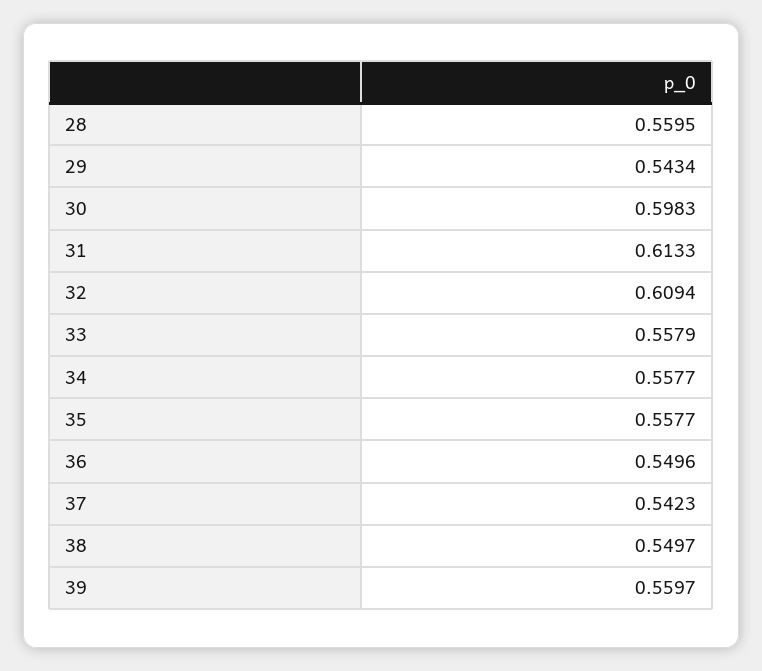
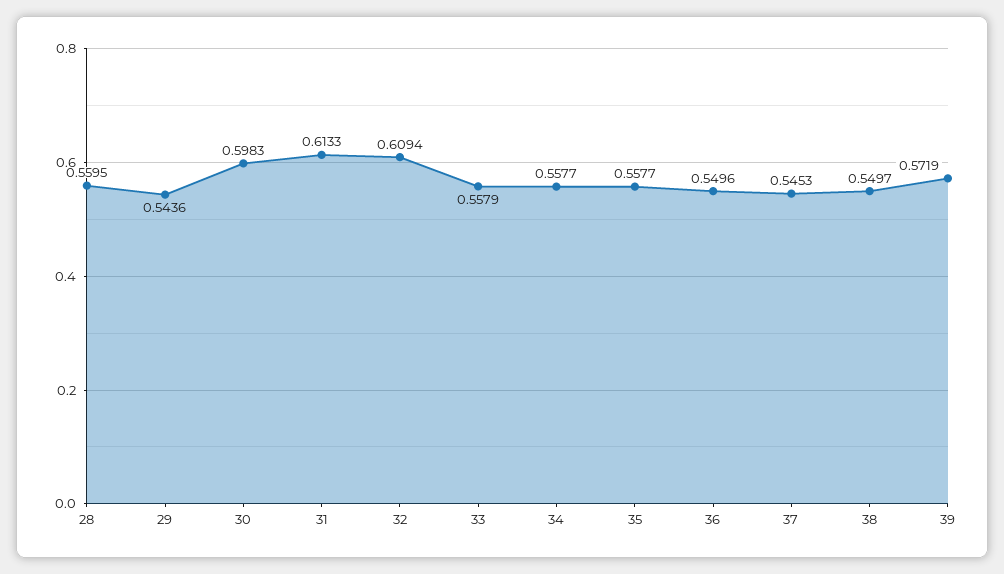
  {
    "28": 0.5595,
-   "29": 0.5434,
+   "29": 0.5436,
    "30": 0.5983,
    "31": 0.6133,
    "32": 0.6094,
    "33": 0.5579,
    "34": 0.5577,
    "35": 0.5577,
    "36": 0.5496,
-   "37": 0.5423,
+   "37": 0.5453,
    "38": 0.5497,
-   "39": 0.5597
+   "39": 0.5719
  }

